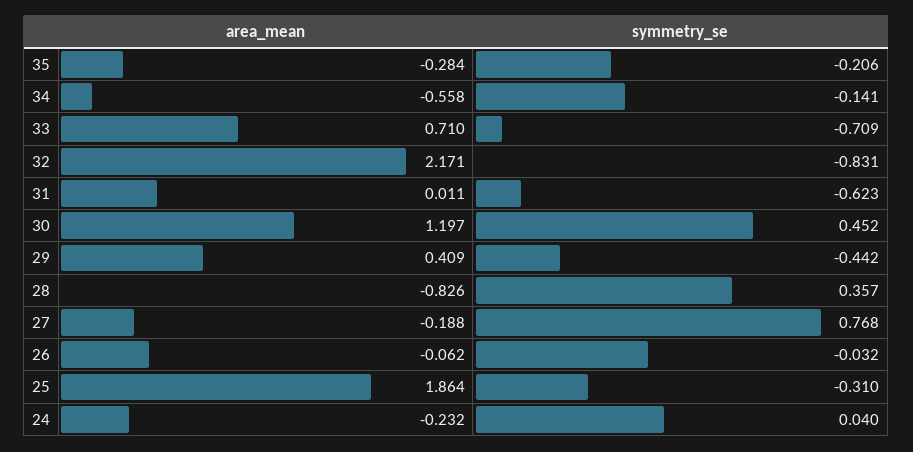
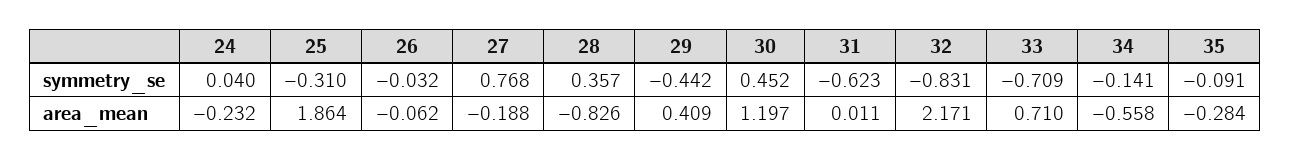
  {
    "area_mean": {
      "35": -0.284,
      "34": -0.558,
      "33": 0.71,
      "32": 2.171,
      "31": 0.011,
      "30": 1.197,
      "29": 0.409,
      "28": -0.826,
      "27": -0.188,
      "26": -0.062,
      "25": 1.864,
      "24": -0.232
    },
    "symmetry_se": {
-     "35": -0.206,
+     "35": -0.091,
      "34": -0.141,
      "33": -0.709,
      "32": -0.831,
      "31": -0.623,
      "30": 0.452,
      "29": -0.442,
      "28": 0.357,
      "27": 0.768,
      "26": -0.032,
      "25": -0.31,
      "24": 0.04
    }
  }

